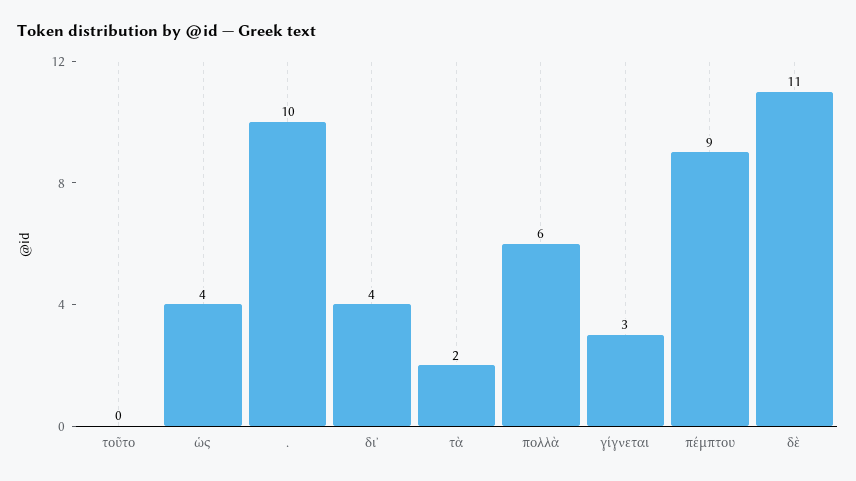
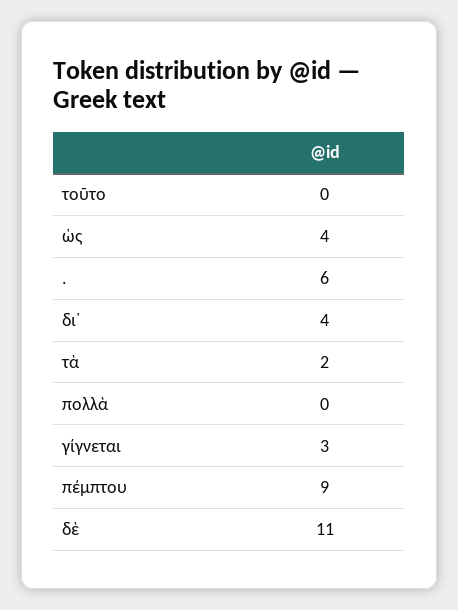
  {
    "τοῦτο": 0,
    "ὡς": 4,
-   ".": 10,
+   ".": 6,
    "δι᾽": 4,
    "τὰ": 2,
-   "πολλὰ": 6,
+   "πολλὰ": 0,
    "γίγνεται": 3,
    "πέμπτου": 9,
    "δὲ": 11
  }

